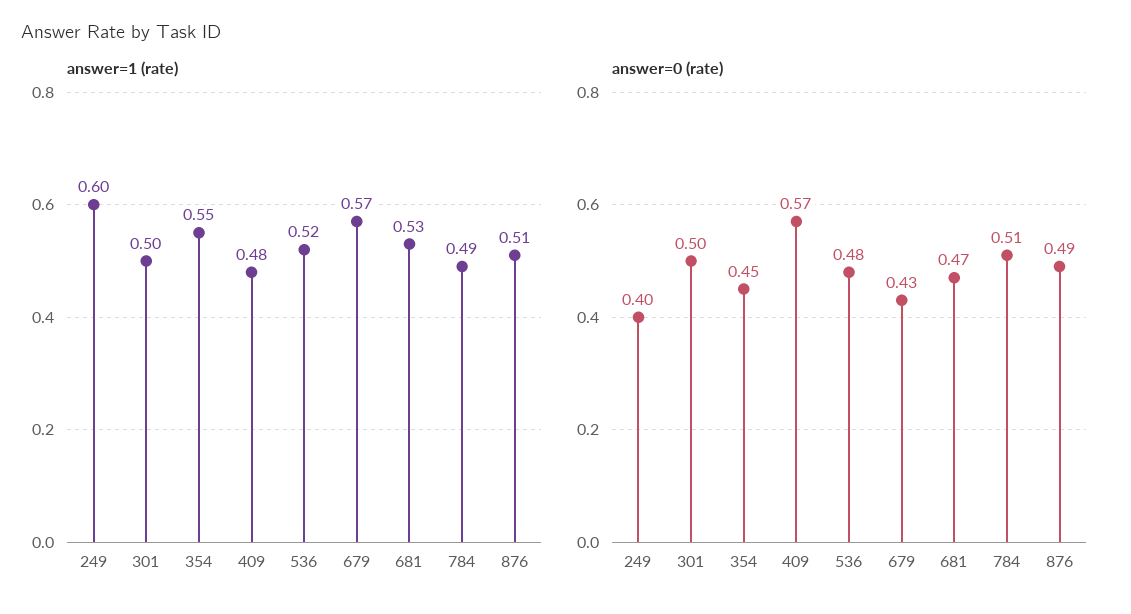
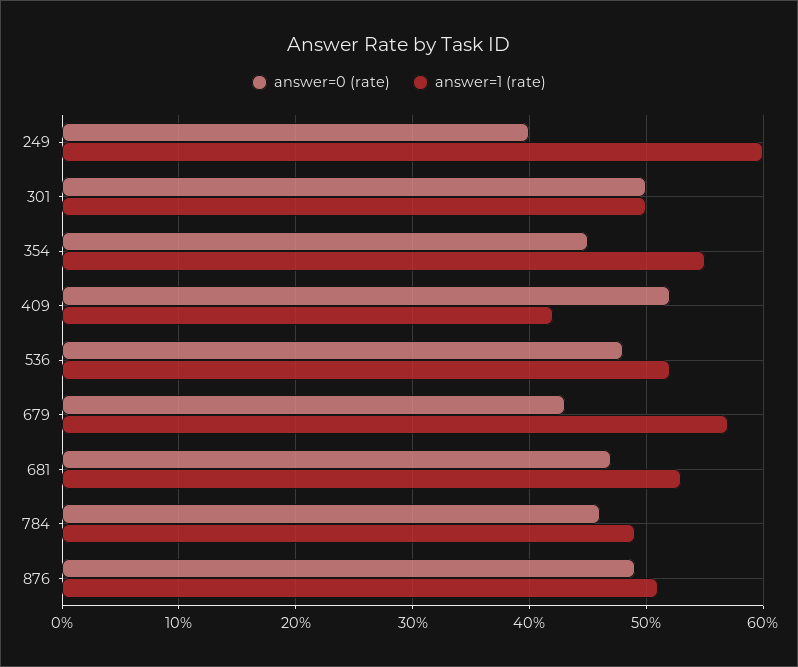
  {
    "answer=1 (rate)": {
      "249": 0.6,
      "301": 0.5,
      "354": 0.55,
-     "409": 0.48,
+     "409": 0.42,
      "536": 0.52,
      "679": 0.57,
      "681": 0.53,
      "784": 0.49,
      "876": 0.51
    },
    "answer=0 (rate)": {
      "249": 0.4,
      "301": 0.5,
      "354": 0.45,
-     "409": 0.57,
+     "409": 0.52,
      "536": 0.48,
      "679": 0.43,
      "681": 0.47,
-     "784": 0.51,
+     "784": 0.46,
      "876": 0.49
    }
  }

